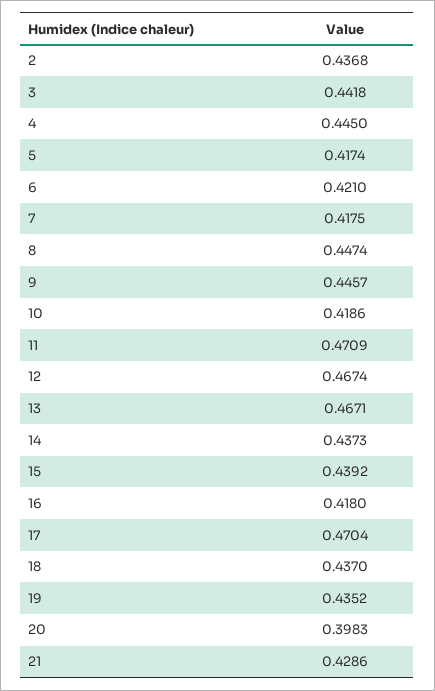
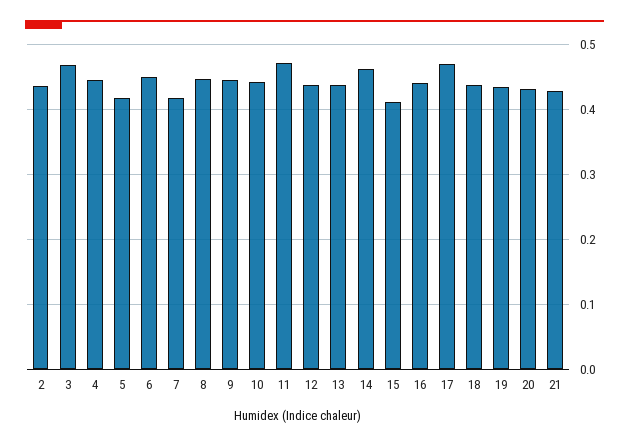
  {
    "2": 0.4368,
-   "3": 0.4418,
+   "3": 0.47,
    "4": 0.445,
    "5": 0.4174,
-   "6": 0.421,
+   "6": 0.45,
    "7": 0.4175,
    "8": 0.4474,
    "9": 0.4457,
-   "10": 0.4186,
+   "10": 0.44,
    "11": 0.4709,
-   "12": 0.4674,
+   "12": 0.44,
-   "13": 0.4671,
+   "13": 0.44,
-   "14": 0.4373,
+   "14": 0.46,
-   "15": 0.4392,
+   "15": 0.41,
-   "16": 0.418,
+   "16": 0.44,
    "17": 0.4704,
    "18": 0.437,
    "19": 0.4352,
-   "20": 0.3983,
+   "20": 0.43,
    "21": 0.4286
  }

